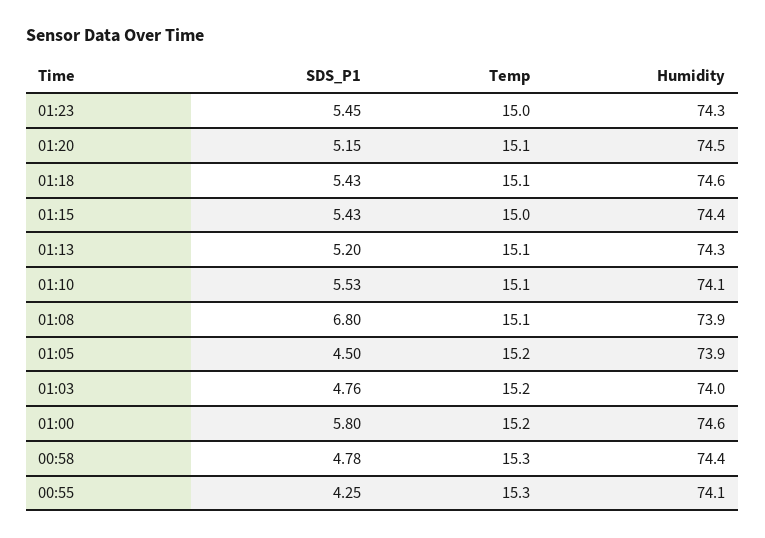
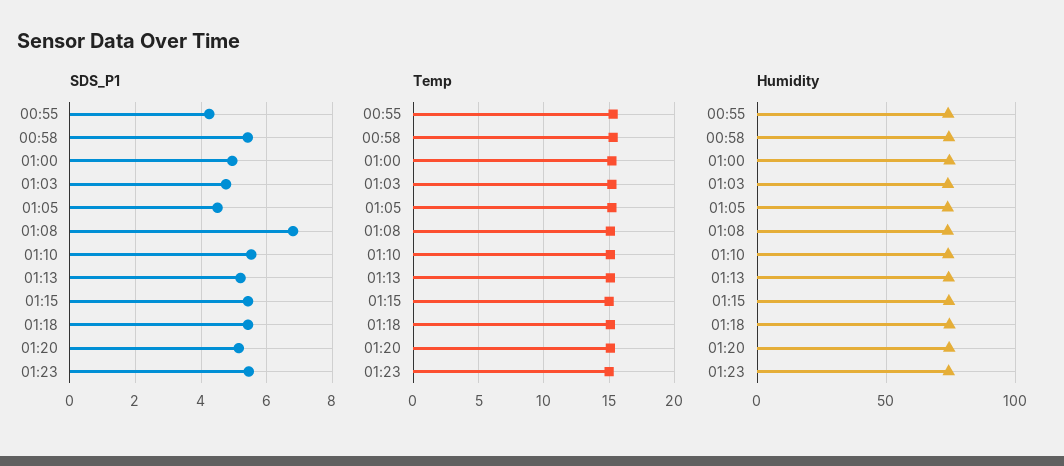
  {
    "SDS_P1": {
      "01:23": 5.45,
      "01:20": 5.15,
      "01:18": 5.43,
      "01:15": 5.43,
      "01:13": 5.2,
      "01:10": 5.53,
      "01:08": 6.8,
      "01:05": 4.5,
      "01:03": 4.76,
-     "01:00": 5.8,
+     "01:00": 5,
-     "00:58": 4.78,
+     "00:58": 5.4,
      "00:55": 4.25
    },
    "Temp": {
      "01:23": 15,
      "01:20": 15.1,
      "01:18": 15.1,
      "01:15": 15,
      "01:13": 15.1,
      "01:10": 15.1,
      "01:08": 15.1,
      "01:05": 15.2,
      "01:03": 15.2,
      "01:00": 15.2,
      "00:58": 15.3,
      "00:55": 15.3
    },
    "Humidity": {
      "01:23": 74.3,
      "01:20": 74.5,
      "01:18": 74.6,
      "01:15": 74.4,
      "01:13": 74.3,
      "01:10": 74.1,
      "01:08": 73.9,
      "01:05": 73.9,
      "01:03": 74,
      "01:00": 74.6,
      "00:58": 74.4,
      "00:55": 74.1
    }
  }

